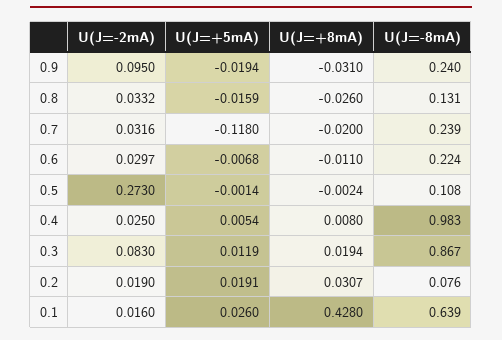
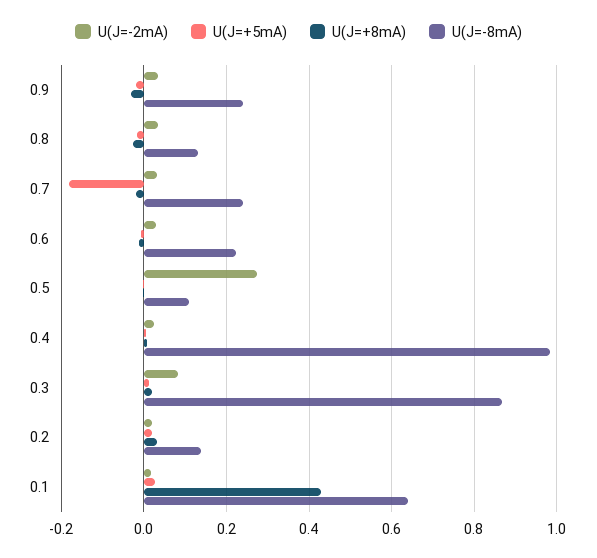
  {
    "U(J=-2mA)": {
-     "0.9": 0.095,
+     "0.9": 0.04,
      "0.8": 0.0332,
      "0.7": 0.0316,
      "0.6": 0.0297,
      "0.5": 0.273,
      "0.4": 0.025,
      "0.3": 0.083,
      "0.2": 0.019,
      "0.1": 0.016
    },
    "U(J=+5mA)": {
      "0.9": -0.0194,
      "0.8": -0.0159,
-     "0.7": -0.118,
+     "0.7": -0.18,
      "0.6": -0.0068,
      "0.5": -0.0014,
      "0.4": 0.0054,
      "0.3": 0.0119,
      "0.2": 0.0191,
      "0.1": 0.026
    },
    "U(J=+8mA)": {
      "0.9": -0.031,
      "0.8": -0.026,
      "0.7": -0.02,
      "0.6": -0.011,
      "0.5": -0.0024,
      "0.4": 0.008,
      "0.3": 0.0194,
      "0.2": 0.0307,
      "0.1": 0.428
    },
    "U(J=-8mA)": {
      "0.9": 0.24,
      "0.8": 0.131,
      "0.7": 0.239,
      "0.6": 0.224,
      "0.5": 0.108,
      "0.4": 0.983,
      "0.3": 0.867,
-     "0.2": 0.076,
+     "0.2": 0.14,
      "0.1": 0.639
    }
  }

